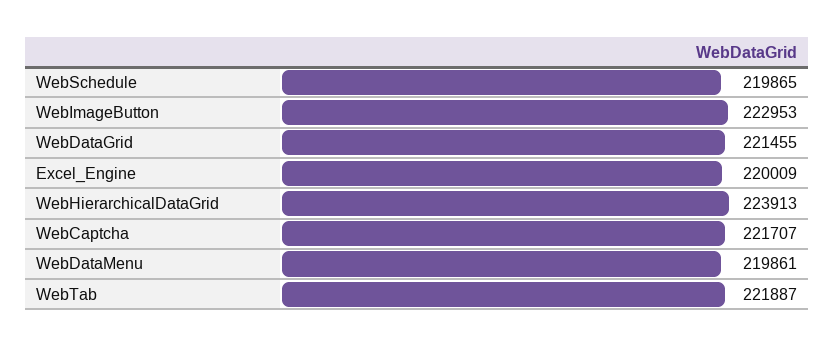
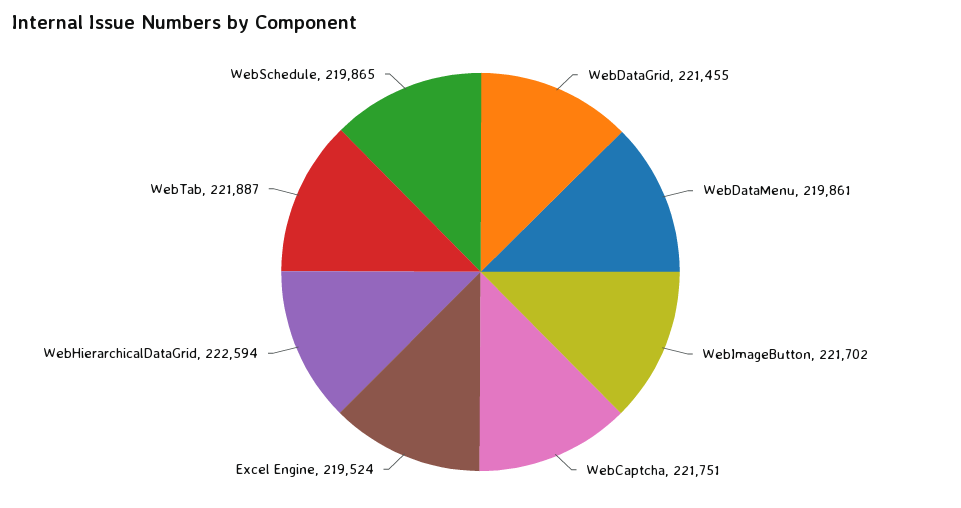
  {
    "WebSchedule": 219865,
-   "WebImageButton": 222953,
+   "WebImageButton": 221702,
    "WebDataGrid": 221455,
-   "Excel_Engine": 220009,
+   "Excel_Engine": 219524,
-   "WebHierarchicalDataGrid": 223913,
+   "WebHierarchicalDataGrid": 222594,
-   "WebCaptcha": 221707,
+   "WebCaptcha": 221751,
    "WebDataMenu": 219861,
    "WebTab": 221887
  }

